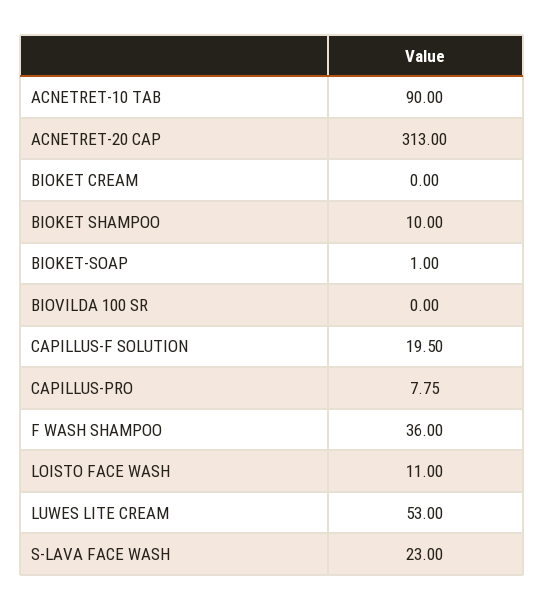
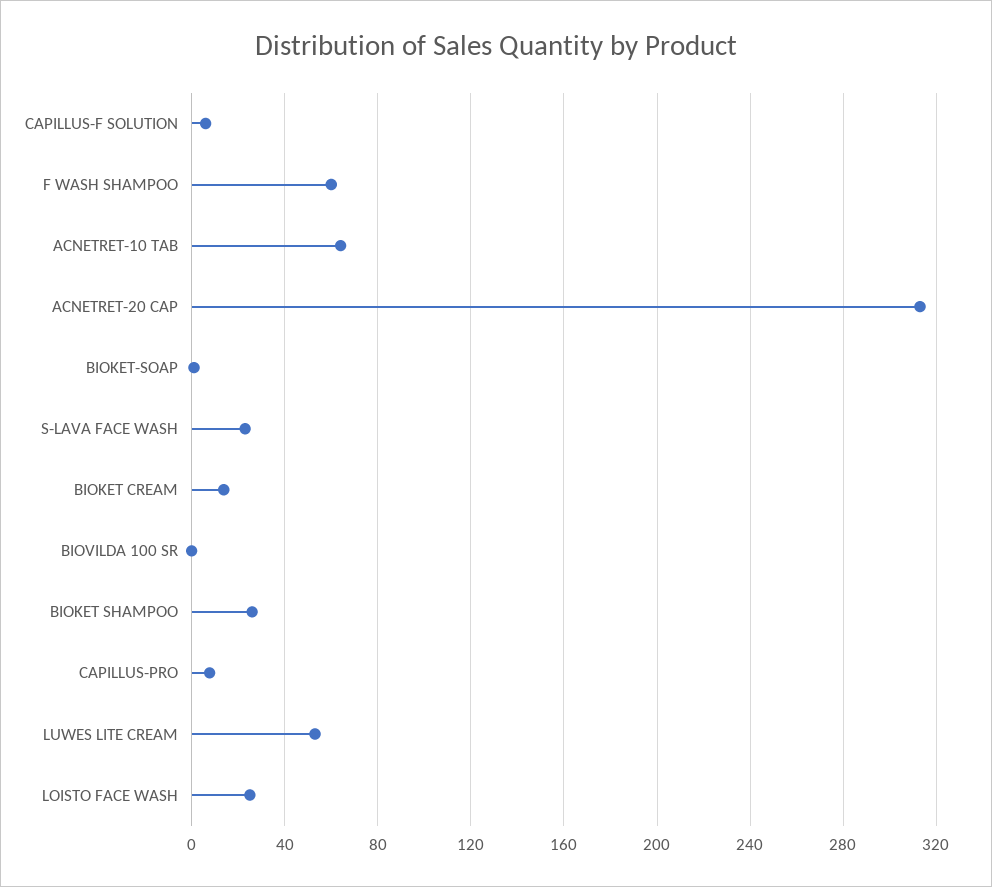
  {
-   "ACNETRET-10 TAB": 90,
+   "ACNETRET-10 TAB": 65,
    "ACNETRET-20 CAP": 313,
-   "BIOKET CREAM": 0,
+   "BIOKET CREAM": 15,
-   "BIOKET SHAMPOO": 10,
+   "BIOKET SHAMPOO": 25,
    "BIOKET-SOAP": 1,
    "BIOVILDA 100 SR": 0,
-   "CAPILLUS-F SOLUTION": 19.5,
+   "CAPILLUS-F SOLUTION": 5,
    "CAPILLUS-PRO": 7.75,
-   "F WASH SHAMPOO": 36,
+   "F WASH SHAMPOO": 60,
-   "LOISTO FACE WASH": 11,
+   "LOISTO FACE WASH": 25,
    "LUWES LITE CREAM": 53,
    "S-LAVA FACE WASH": 23
  }

